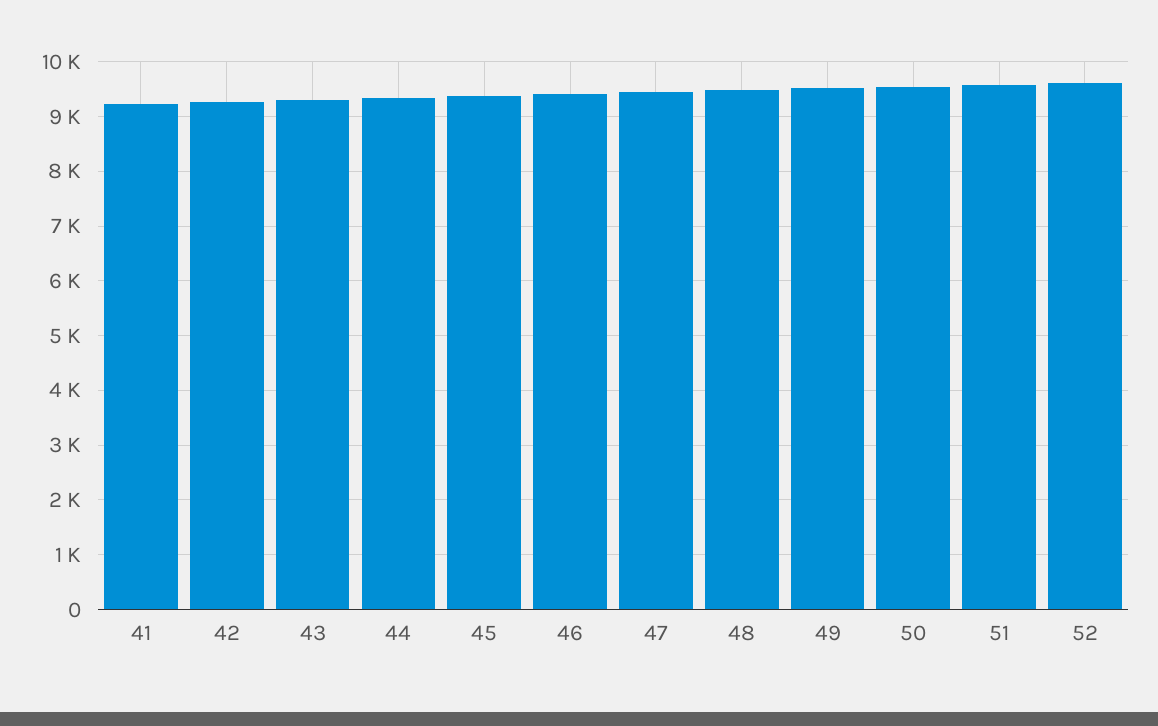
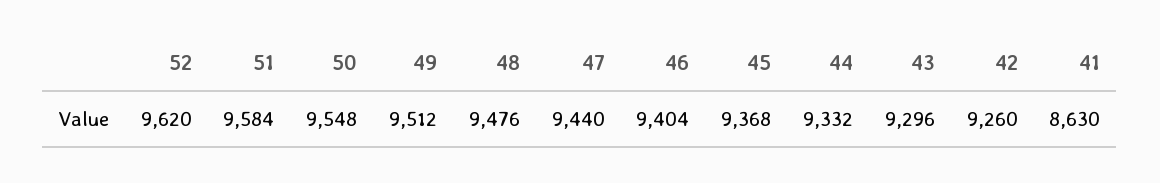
  {
-   "41": 9200,
+   "41": 8630,
    "42": 9260,
    "43": 9296,
    "44": 9332,
    "45": 9368,
    "46": 9404,
    "47": 9440,
    "48": 9476,
    "49": 9512,
    "50": 9548,
    "51": 9584,
    "52": 9620
  }

